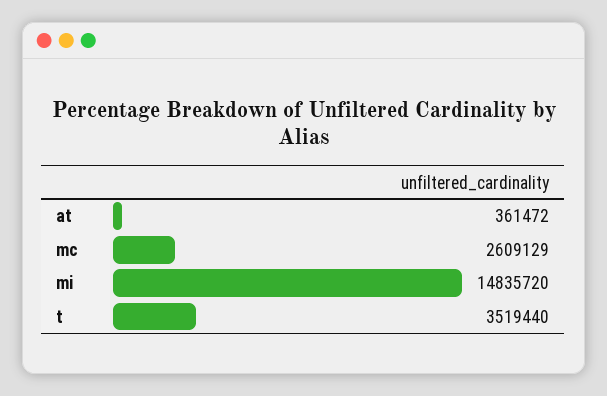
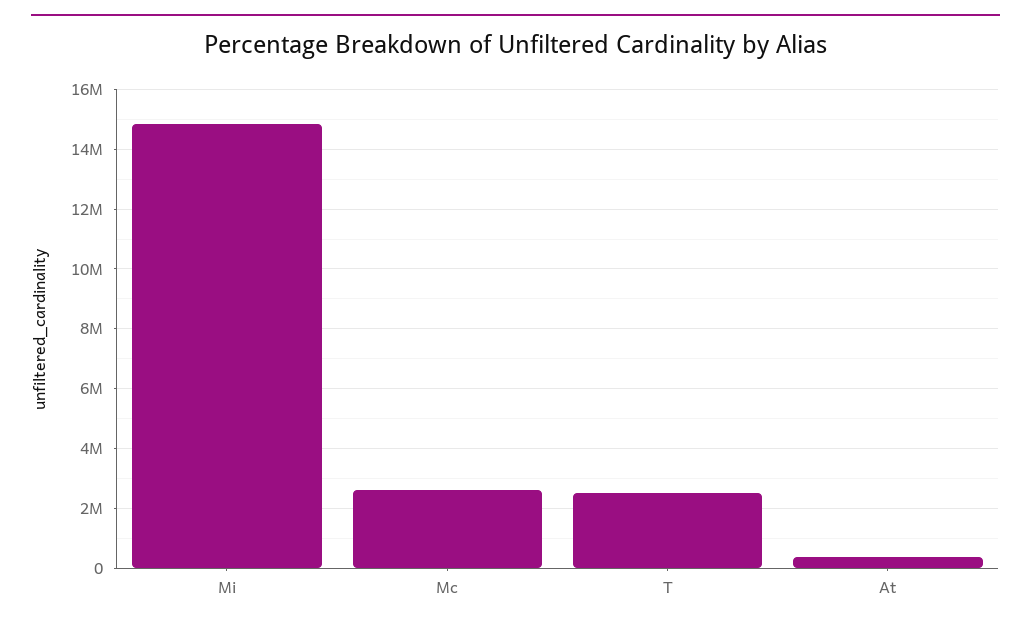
  {
    "at": 361472,
    "mc": 2609129,
    "mi": 14835720,
-   "t": 3519440
+   "t": 2500000
  }

